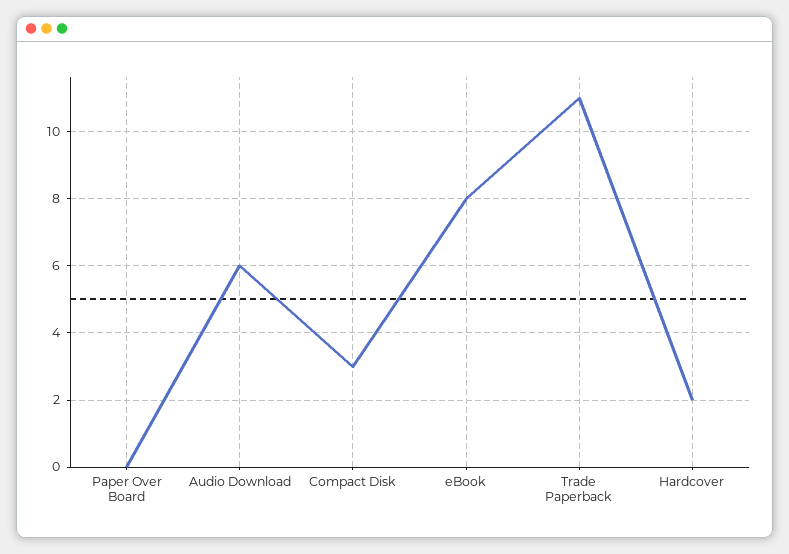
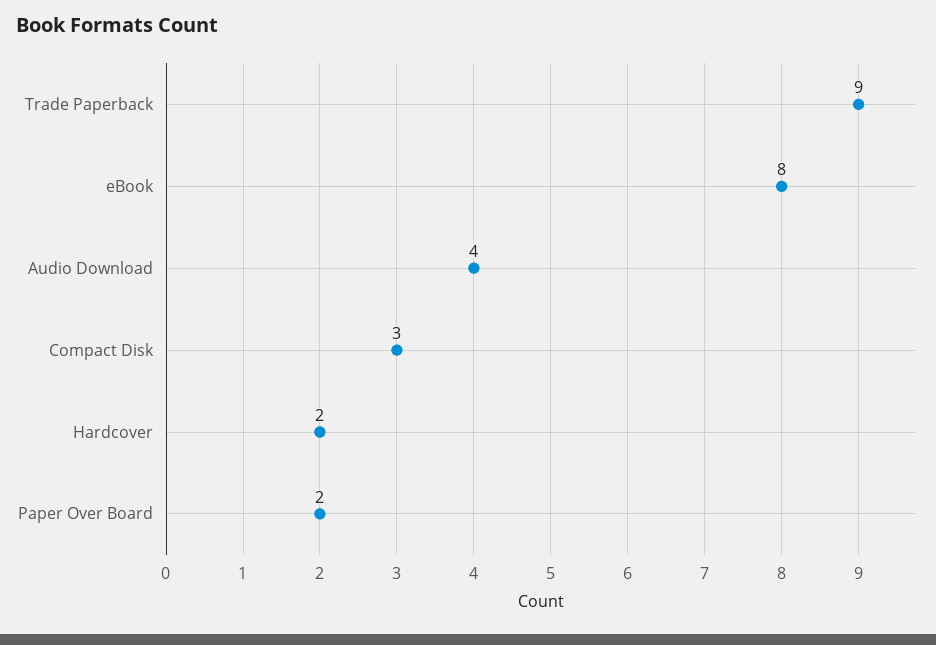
  {
-   "Paper Over Board": 0,
+   "Paper Over Board": 2,
-   "Audio Download": 6,
+   "Audio Download": 4,
    "Compact Disk": 3,
    "eBook": 8,
-   "Trade Paperback": 11,
+   "Trade Paperback": 9,
    "Hardcover": 2
  }

